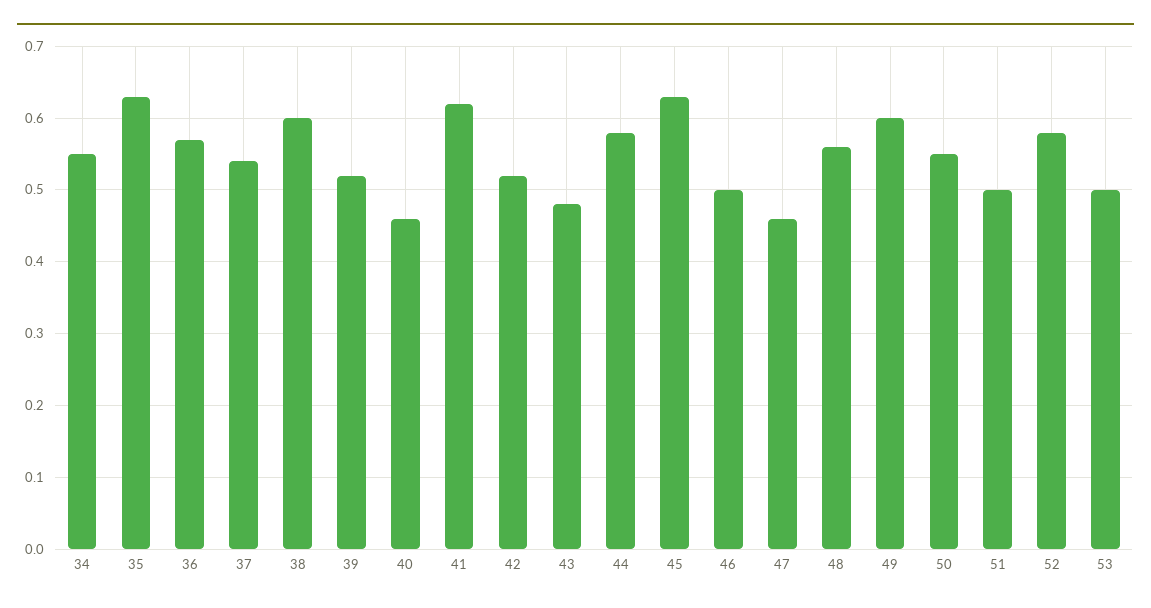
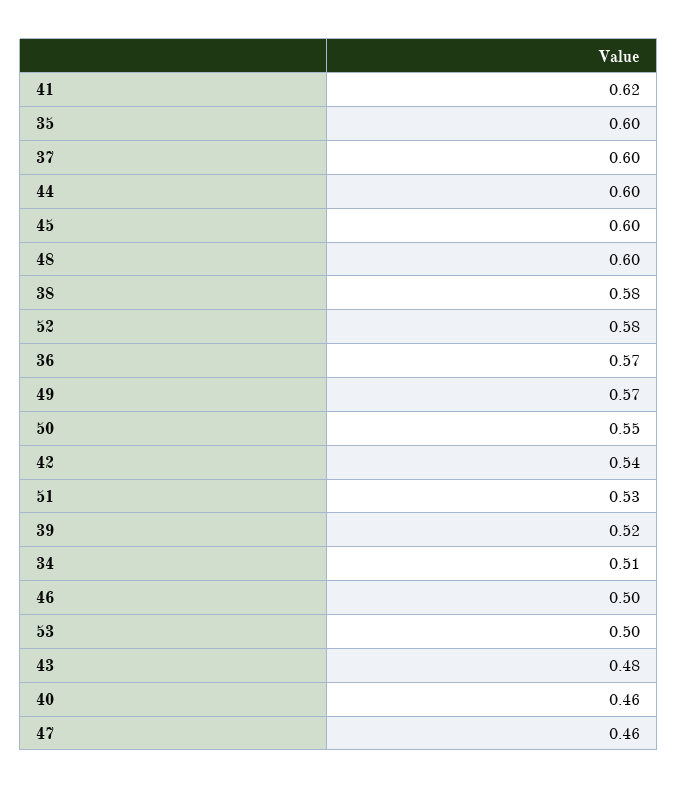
  {
-   "34": 0.55,
+   "34": 0.51,
-   "35": 0.63,
+   "35": 0.6,
    "36": 0.57,
-   "37": 0.54,
+   "37": 0.6,
-   "38": 0.6,
+   "38": 0.58,
    "39": 0.52,
    "40": 0.46,
    "41": 0.62,
-   "42": 0.52,
+   "42": 0.54,
    "43": 0.48,
-   "44": 0.58,
+   "44": 0.6,
-   "45": 0.63,
+   "45": 0.6,
    "46": 0.5,
    "47": 0.46,
-   "48": 0.56,
+   "48": 0.6,
-   "49": 0.6,
+   "49": 0.57,
    "50": 0.55,
-   "51": 0.5,
+   "51": 0.53,
    "52": 0.58,
    "53": 0.5
  }

